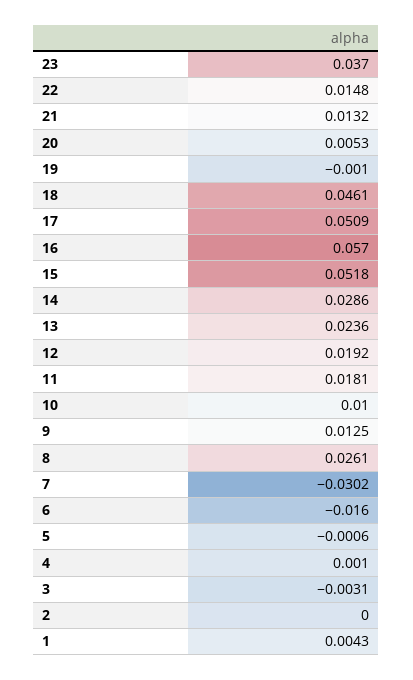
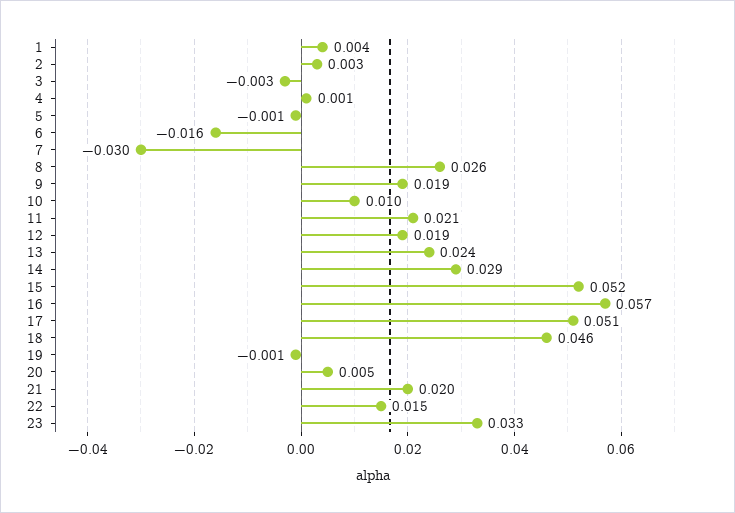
  {
-   "23": 0.037,
+   "23": 0.033,
    "22": 0.0148,
-   "21": 0.0132,
+   "21": 0.02,
    "20": 0.0053,
    "19": -0.001,
    "18": 0.0461,
    "17": 0.0509,
    "16": 0.057,
    "15": 0.0518,
    "14": 0.0286,
    "13": 0.0236,
    "12": 0.0192,
-   "11": 0.0181,
+   "11": 0.021,
    "10": 0.01,
-   "9": 0.0125,
+   "9": 0.019,
    "8": 0.0261,
    "7": -0.0302,
    "6": -0.016,
    "5": -0.0006,
    "4": 0.001,
    "3": -0.0031,
-   "2": 0,
+   "2": 0.003,
    "1": 0.0043
  }

